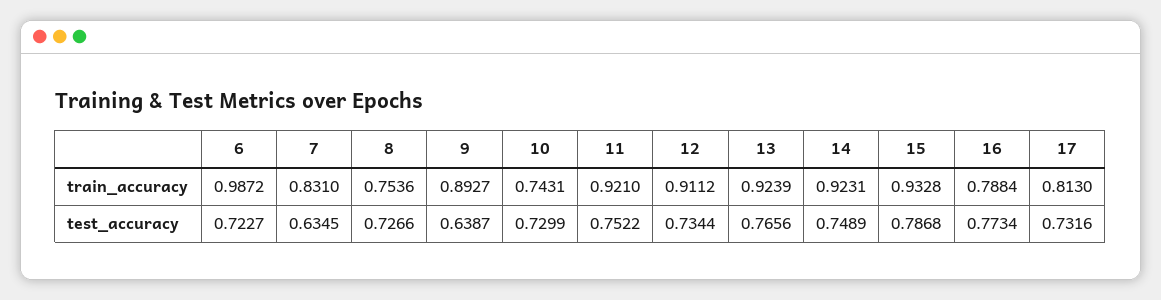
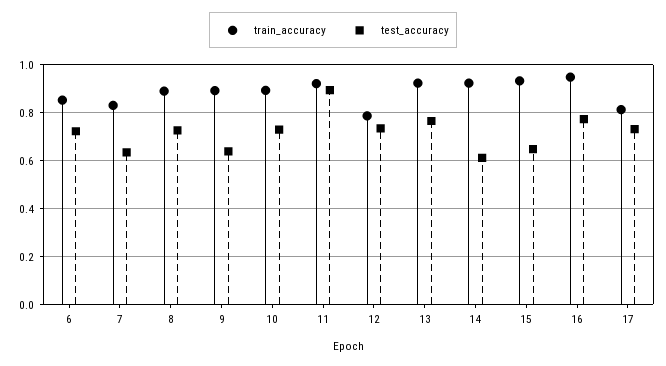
  {
    "train_accuracy": {
-     "6": 0.9872,
+     "6": 0.85,
      "7": 0.831,
-     "8": 0.7536,
+     "8": 0.9,
      "9": 0.8927,
-     "10": 0.7431,
+     "10": 0.9,
      "11": 0.921,
-     "12": 0.9112,
+     "12": 0.8,
      "13": 0.9239,
      "14": 0.9231,
      "15": 0.9328,
-     "16": 0.7884,
+     "16": 0.95,
      "17": 0.813
    },
    "test_accuracy": {
      "6": 0.7227,
      "7": 0.6345,
      "8": 0.7266,
      "9": 0.6387,
      "10": 0.7299,
-     "11": 0.7522,
+     "11": 0.9,
      "12": 0.7344,
      "13": 0.7656,
-     "14": 0.7489,
+     "14": 0.6,
-     "15": 0.7868,
+     "15": 0.65,
      "16": 0.7734,
      "17": 0.7316
    }
  }

